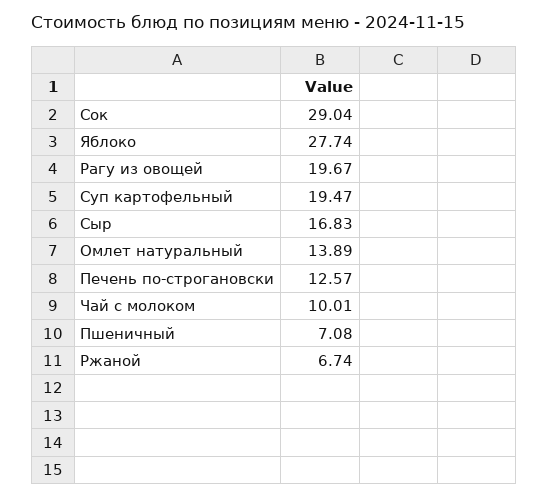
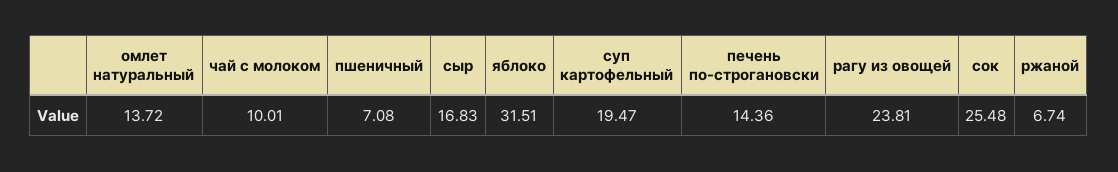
  {
-   "Сок": 29.04,
+   "Сок": 25.48,
-   "Яблоко": 27.74,
+   "Яблоко": 31.51,
-   "Рагу из овощей": 19.67,
+   "Рагу из овощей": 23.81,
    "Суп картофельный": 19.47,
    "Сыр": 16.83,
-   "Омлет натуральный": 13.89,
+   "Омлет натуральный": 13.72,
-   "Печень по-строгановски": 12.57,
+   "Печень по-строгановски": 14.36,
    "Чай с молоком": 10.01,
    "Пшеничный": 7.08,
    "Ржаной": 6.74
  }

